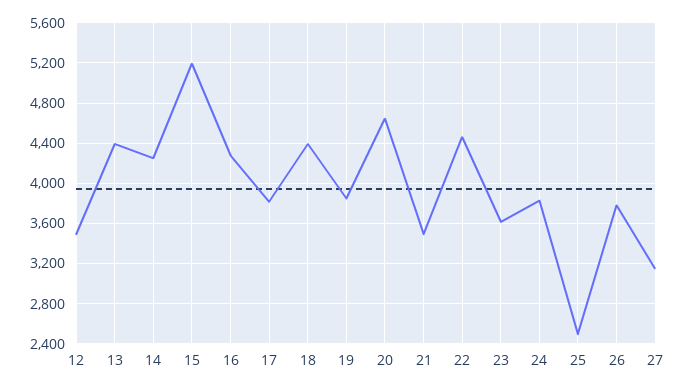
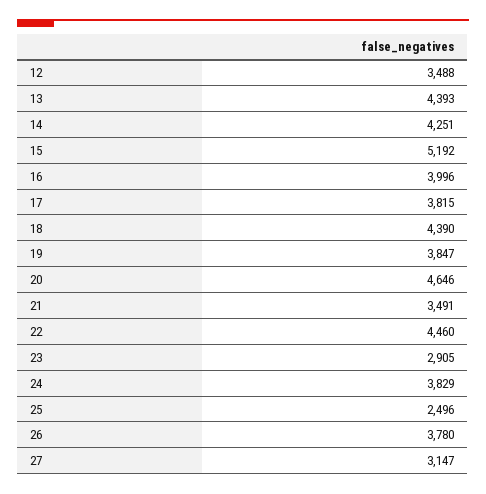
  {
    "12": 3488,
    "13": 4393,
    "14": 4251,
    "15": 5192,
-   "16": 4300,
+   "16": 3996,
    "17": 3815,
    "18": 4390,
    "19": 3847,
    "20": 4646,
    "21": 3491,
    "22": 4460,
-   "23": 3600,
+   "23": 2905,
    "24": 3829,
    "25": 2496,
    "26": 3780,
    "27": 3147
  }

